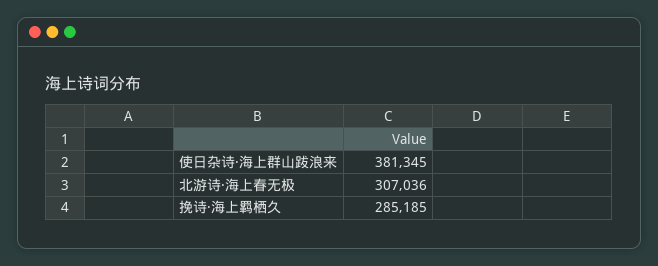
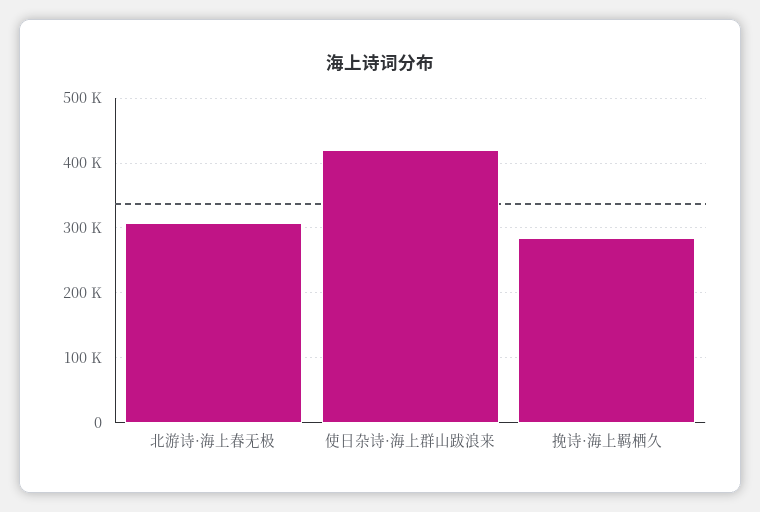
  {
-   "使日杂诗·海上群山跋浪来": 381345,
+   "使日杂诗·海上群山跋浪来": 420000,
    "北游诗·海上春无极": 307036,
    "挽诗·海上羁栖久": 285185
  }

